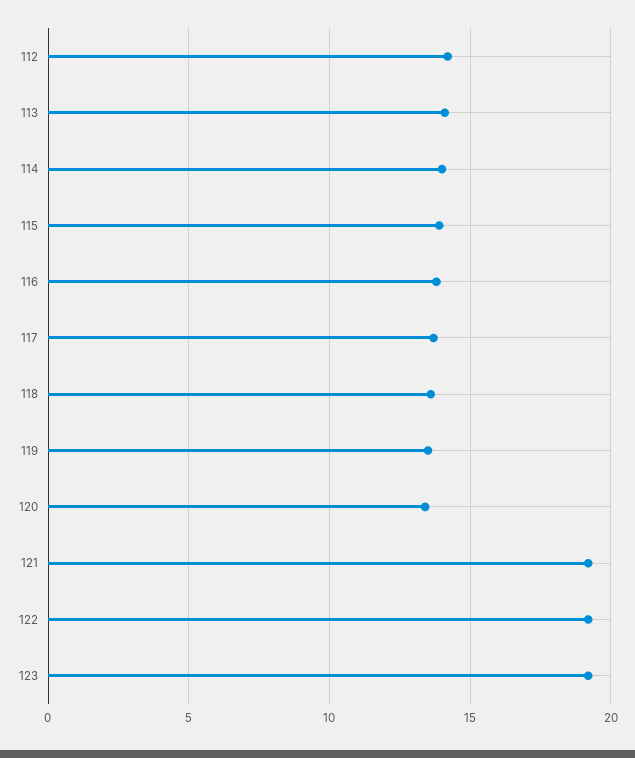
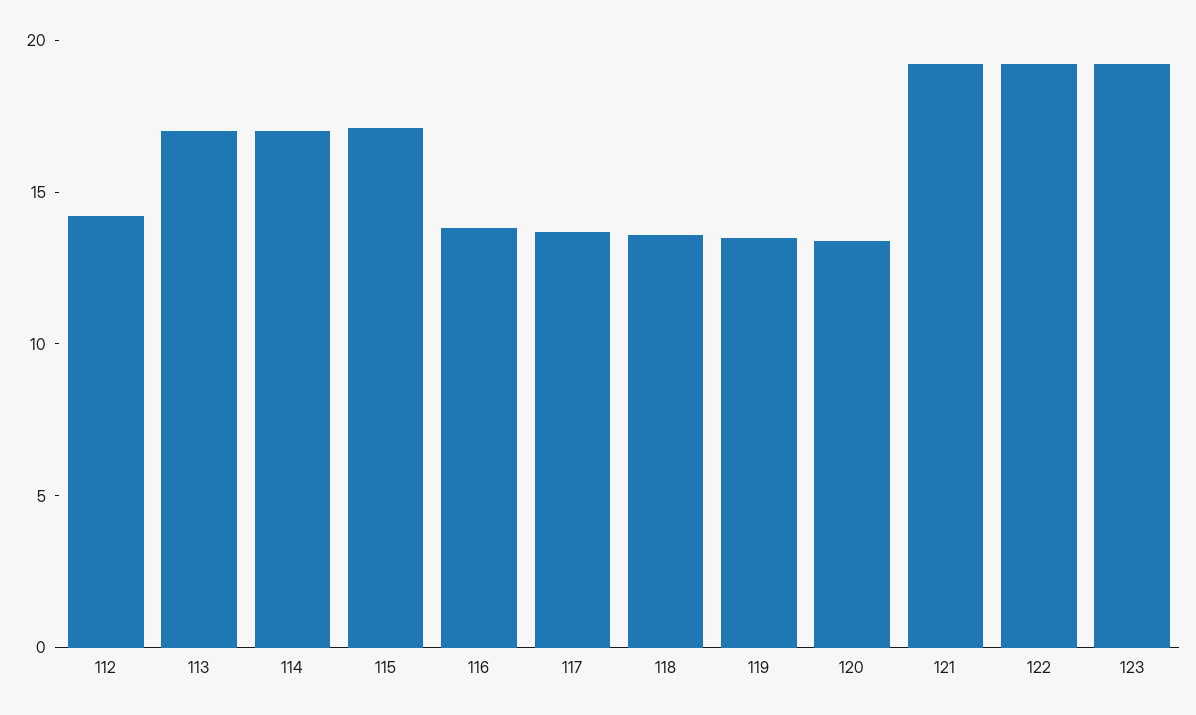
  {
    "112": 14,
-   "113": 14,
+   "113": 17,
-   "114": 14,
+   "114": 17,
-   "115": 14,
+   "115": 17,
    "116": 14,
    "117": 13.5,
    "118": 13.5,
    "119": 13.5,
    "120": 13.5,
    "121": 19,
    "122": 19,
    "123": 19
  }

